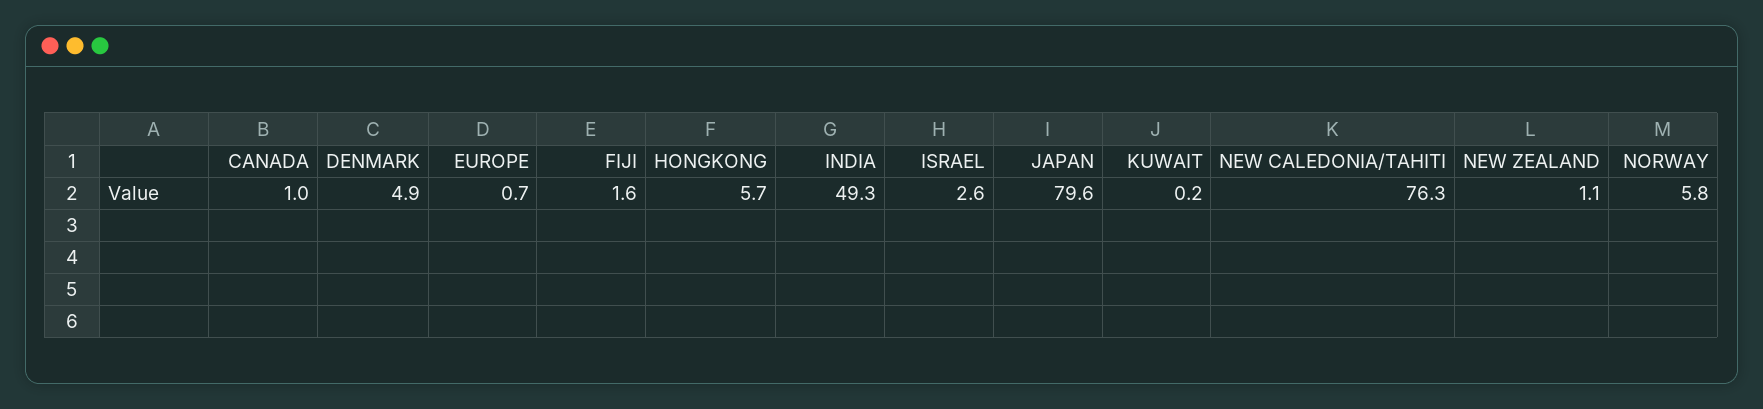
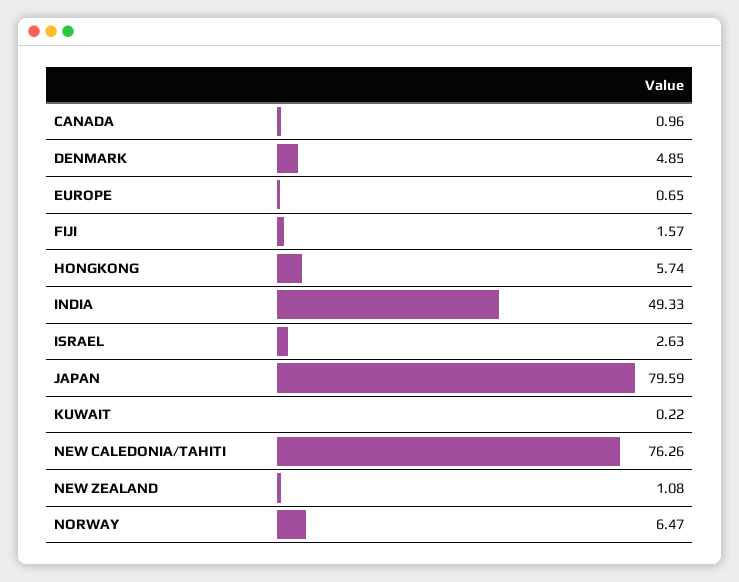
  {
    "CANADA": 0.96,
    "DENMARK": 4.85,
    "EUROPE": 0.65,
    "FIJI": 1.57,
    "HONGKONG": 5.74,
    "INDIA": 49.33,
    "ISRAEL": 2.63,
    "JAPAN": 79.59,
    "KUWAIT": 0.22,
    "NEW CALEDONIA/TAHITI": 76.26,
    "NEW ZEALAND": 1.08,
-   "NORWAY": 5.8
+   "NORWAY": 6.47
  }

